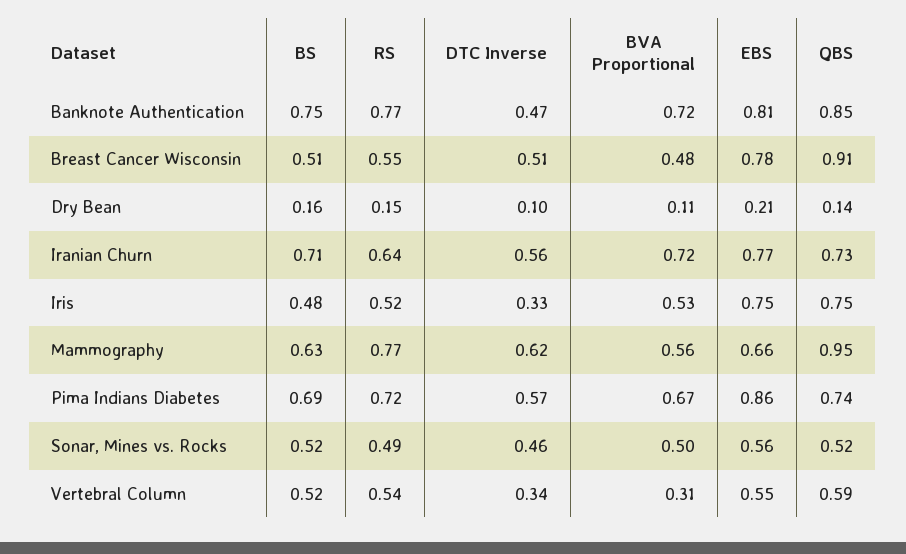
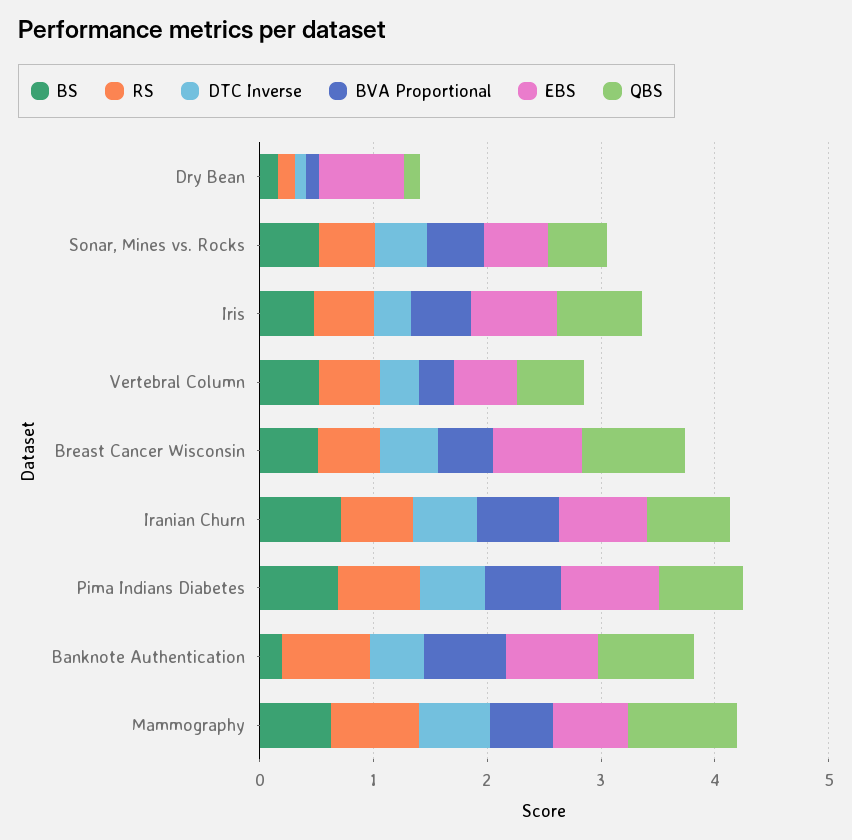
  {
    "BS": {
-     "Banknote Authentication": 0.75,
+     "Banknote Authentication": 0.2,
      "Breast Cancer Wisconsin": 0.51,
      "Dry Bean": 0.16,
      "Iranian Churn": 0.71,
      "Iris": 0.48,
      "Mammography": 0.63,
      "Pima Indians Diabetes": 0.69,
      "Sonar, Mines vs. Rocks": 0.52,
      "Vertebral Column": 0.52
    },
    "RS": {
      "Banknote Authentication": 0.77,
      "Breast Cancer Wisconsin": 0.55,
      "Dry Bean": 0.15,
      "Iranian Churn": 0.64,
      "Iris": 0.52,
      "Mammography": 0.77,
      "Pima Indians Diabetes": 0.72,
      "Sonar, Mines vs. Rocks": 0.49,
      "Vertebral Column": 0.54
    },
    "DTC Inverse": {
      "Banknote Authentication": 0.47,
      "Breast Cancer Wisconsin": 0.51,
      "Dry Bean": 0.1,
      "Iranian Churn": 0.56,
      "Iris": 0.33,
      "Mammography": 0.62,
      "Pima Indians Diabetes": 0.57,
      "Sonar, Mines vs. Rocks": 0.46,
      "Vertebral Column": 0.34
    },
    "BVA Proportional": {
      "Banknote Authentication": 0.72,
      "Breast Cancer Wisconsin": 0.48,
      "Dry Bean": 0.11,
      "Iranian Churn": 0.72,
      "Iris": 0.53,
      "Mammography": 0.56,
      "Pima Indians Diabetes": 0.67,
      "Sonar, Mines vs. Rocks": 0.5,
      "Vertebral Column": 0.31
    },
    "EBS": {
      "Banknote Authentication": 0.81,
      "Breast Cancer Wisconsin": 0.78,
-     "Dry Bean": 0.21,
+     "Dry Bean": 0.8,
      "Iranian Churn": 0.77,
      "Iris": 0.75,
      "Mammography": 0.66,
      "Pima Indians Diabetes": 0.86,
      "Sonar, Mines vs. Rocks": 0.56,
      "Vertebral Column": 0.55
    },
    "QBS": {
      "Banknote Authentication": 0.85,
      "Breast Cancer Wisconsin": 0.91,
      "Dry Bean": 0.14,
      "Iranian Churn": 0.73,
      "Iris": 0.75,
      "Mammography": 0.95,
      "Pima Indians Diabetes": 0.74,
      "Sonar, Mines vs. Rocks": 0.52,
      "Vertebral Column": 0.59
    }
  }

